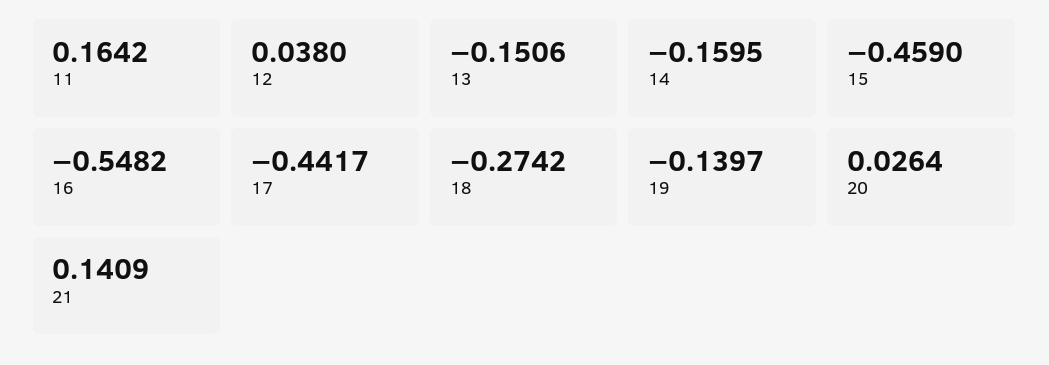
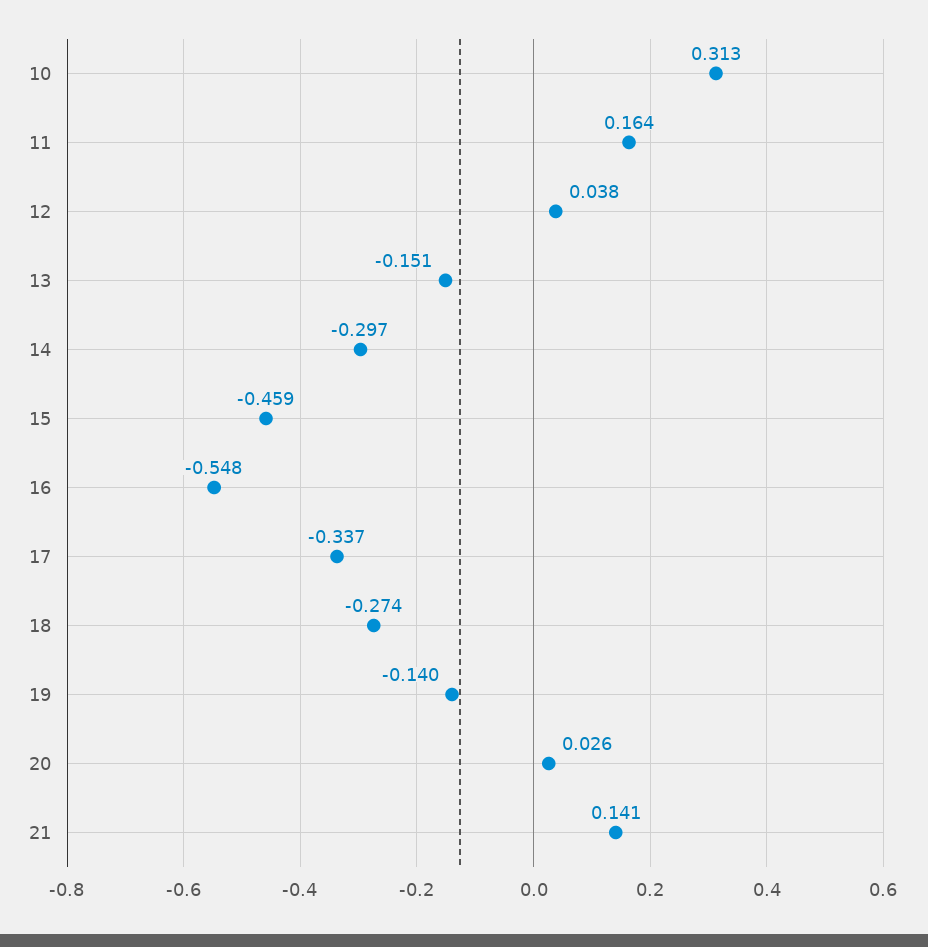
  {
    "11": 0.1642,
    "12": 0.038,
    "13": -0.1506,
-   "14": -0.1595,
+   "14": -0.297,
    "15": -0.459,
    "16": -0.5482,
-   "17": -0.4417,
+   "17": -0.337,
    "18": -0.2742,
    "19": -0.1397,
    "20": 0.0264,
-   "21": 0.1409
+   "21": 0.1409,
+   "10": 0.313
  }

